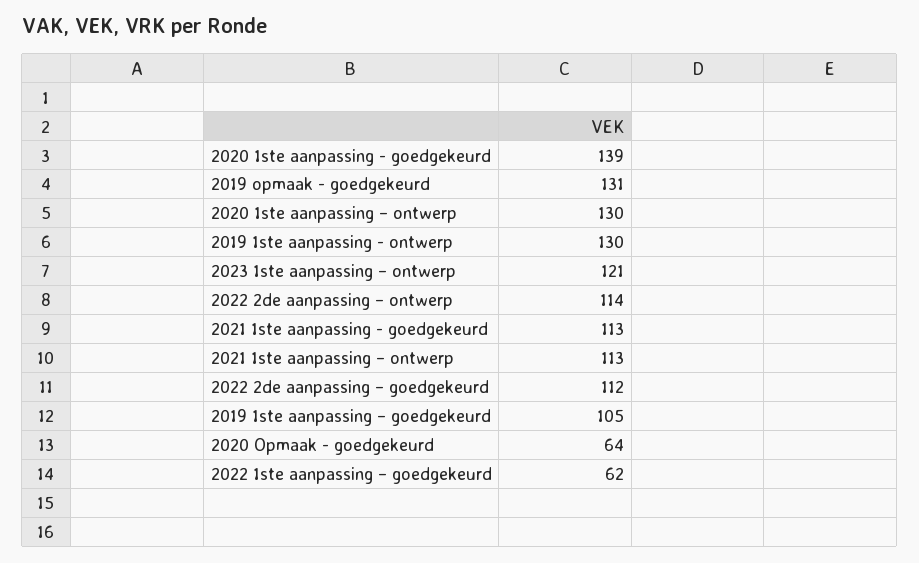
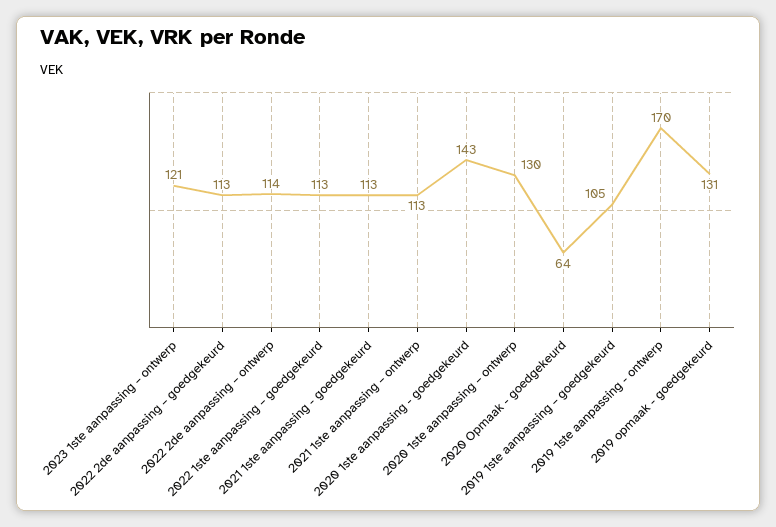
  {
-   "2020 1ste aanpassing - goedgekeurd": 139,
+   "2020 1ste aanpassing - goedgekeurd": 143,
    "2019 opmaak - goedgekeurd": 131,
    "2020 1ste aanpassing – ontwerp": 130,
-   "2019 1ste aanpassing - ontwerp": 130,
+   "2019 1ste aanpassing - ontwerp": 170,
    "2023 1ste aanpassing – ontwerp": 121,
    "2022 2de aanpassing – ontwerp": 114,
    "2021 1ste aanpassing - goedgekeurd": 113,
    "2021 1ste aanpassing – ontwerp": 113,
-   "2022 2de aanpassing – goedgekeurd": 112,
+   "2022 2de aanpassing – goedgekeurd": 113,
    "2019 1ste aanpassing – goedgekeurd": 105,
    "2020 Opmaak - goedgekeurd": 64,
-   "2022 1ste aanpassing – goedgekeurd": 62
+   "2022 1ste aanpassing – goedgekeurd": 113
  }

